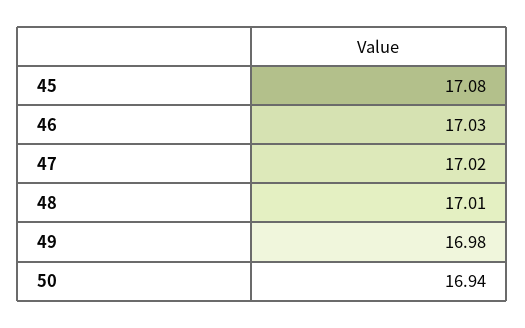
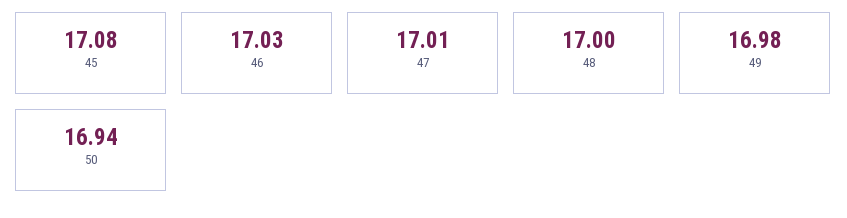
  {
    "45": 17.08,
    "46": 17.03,
-   "47": 17.02,
+   "47": 17.01,
-   "48": 17.01,
+   "48": 17,
    "49": 16.98,
    "50": 16.94
  }

